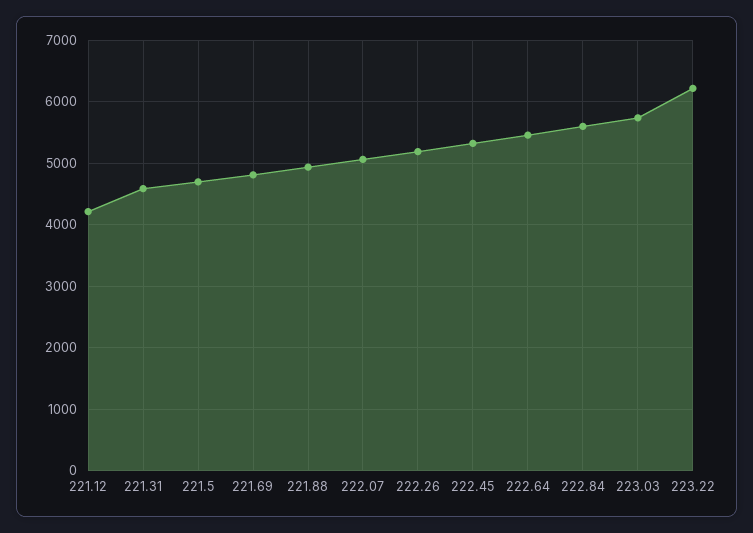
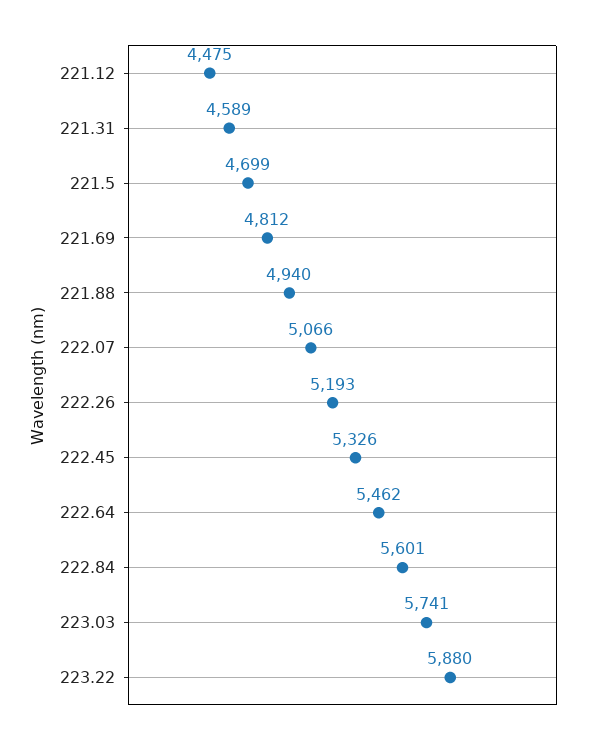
  {
-   "221.12": 4200,
+   "221.12": 4475,
    "221.31": 4589,
    "221.5": 4699,
    "221.69": 4812,
    "221.88": 4940,
    "222.07": 5066,
    "222.26": 5193,
    "222.45": 5326,
    "222.64": 5462,
    "222.84": 5601,
    "223.03": 5741,
-   "223.22": 6200
+   "223.22": 5880
  }

